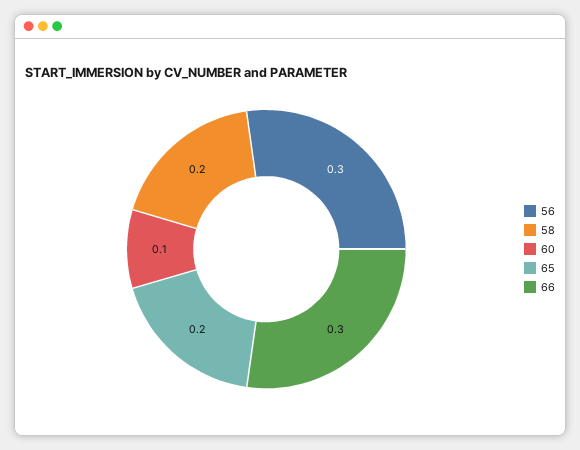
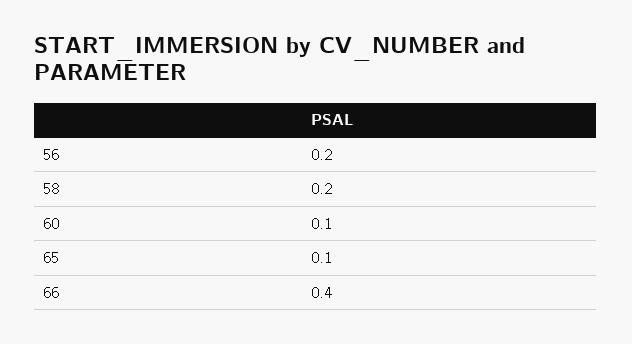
  {
-   "56": 0.3,
+   "56": 0.2,
    "58": 0.2,
    "60": 0.1,
-   "65": 0.2,
+   "65": 0.1,
-   "66": 0.3
+   "66": 0.4
  }

